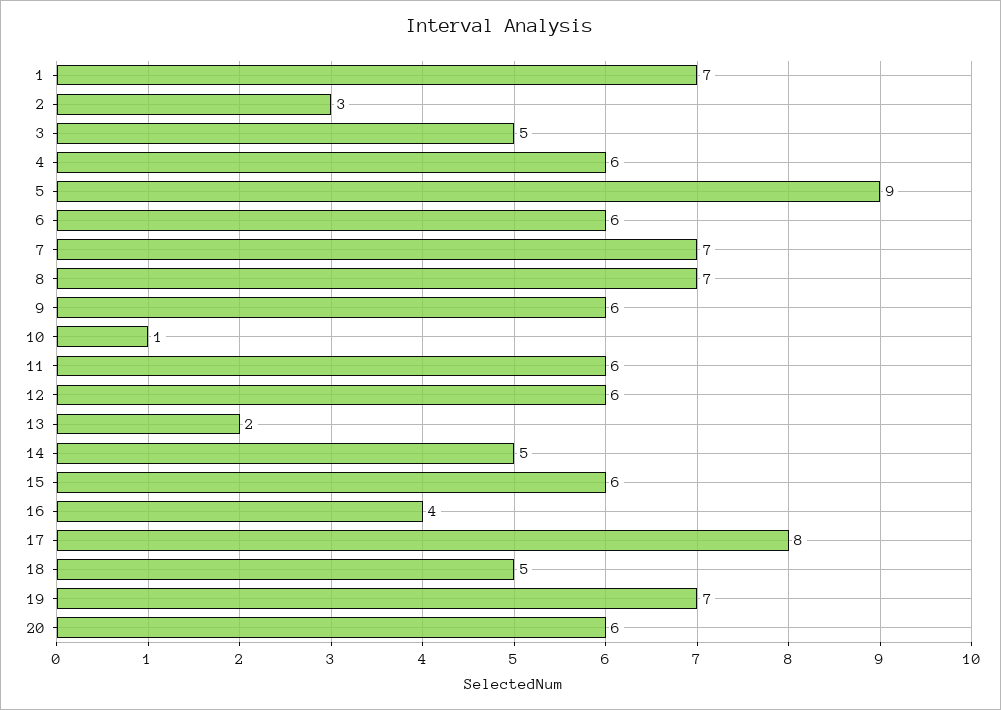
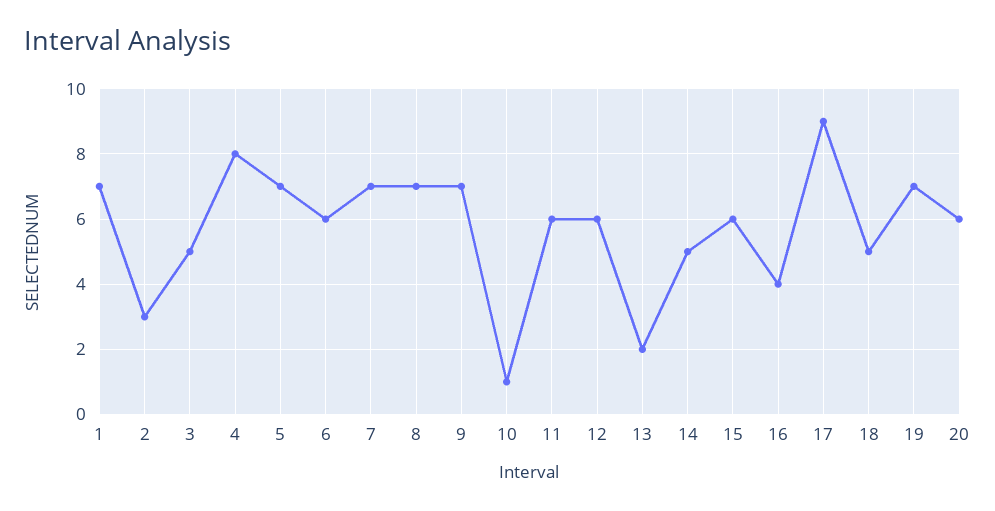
  {
    "1": 7,
    "2": 3,
    "3": 5,
-   "4": 6,
+   "4": 8,
-   "5": 9,
+   "5": 7,
    "6": 6,
    "7": 7,
    "8": 7,
-   "9": 6,
+   "9": 7,
    "10": 1,
    "11": 6,
    "12": 6,
    "13": 2,
    "14": 5,
    "15": 6,
    "16": 4,
-   "17": 8,
+   "17": 9,
    "18": 5,
    "19": 7,
    "20": 6
  }

